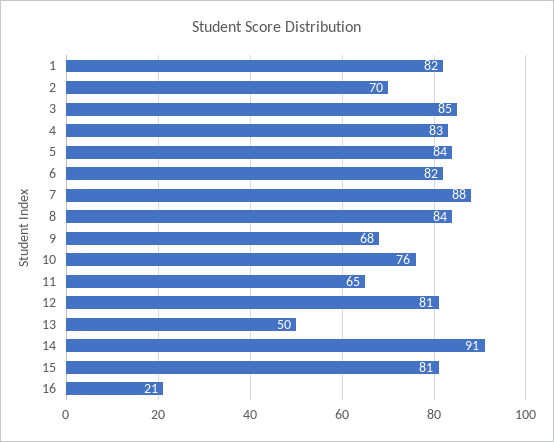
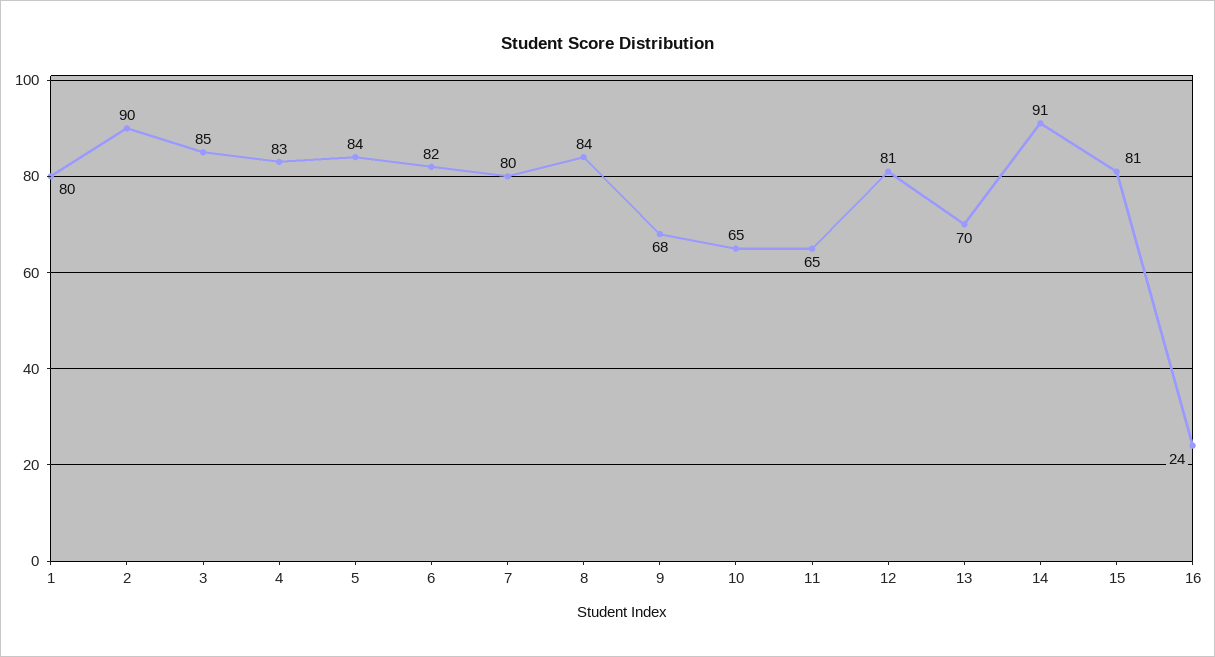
  {
-   "1": 82,
+   "1": 80,
-   "2": 70,
+   "2": 90,
    "3": 85,
    "4": 83,
    "5": 84,
    "6": 82,
-   "7": 88,
+   "7": 80,
    "8": 84,
    "9": 68,
-   "10": 76,
+   "10": 65,
    "11": 65,
    "12": 81,
-   "13": 50,
+   "13": 70,
    "14": 91,
    "15": 81,
-   "16": 21
+   "16": 24
  }

